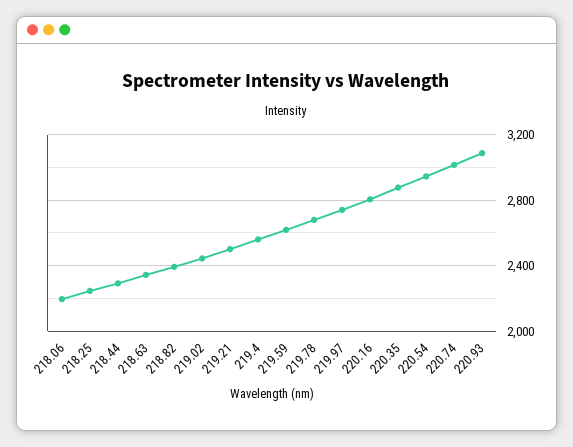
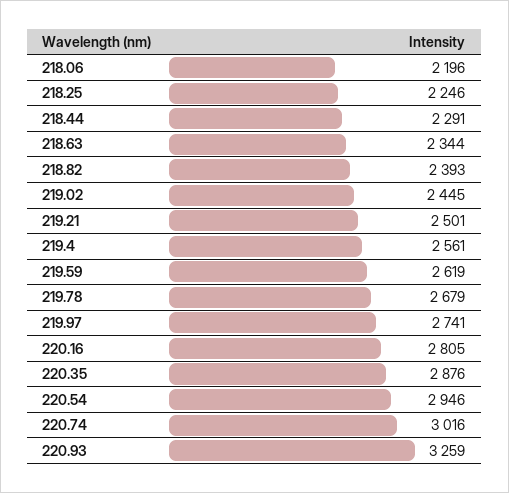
  {
    "218.06": 2196,
    "218.25": 2246,
    "218.44": 2291,
    "218.63": 2344,
    "218.82": 2393,
    "219.02": 2445,
    "219.21": 2501,
    "219.4": 2561,
    "219.59": 2619,
    "219.78": 2679,
    "219.97": 2741,
    "220.16": 2805,
    "220.35": 2876,
    "220.54": 2946,
    "220.74": 3016,
-   "220.93": 3100
+   "220.93": 3259
  }

